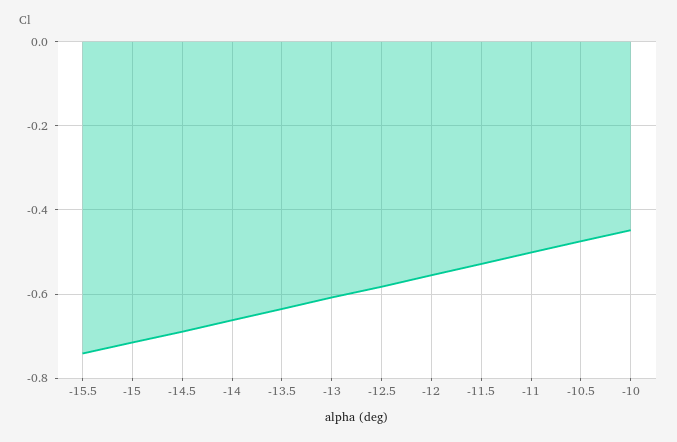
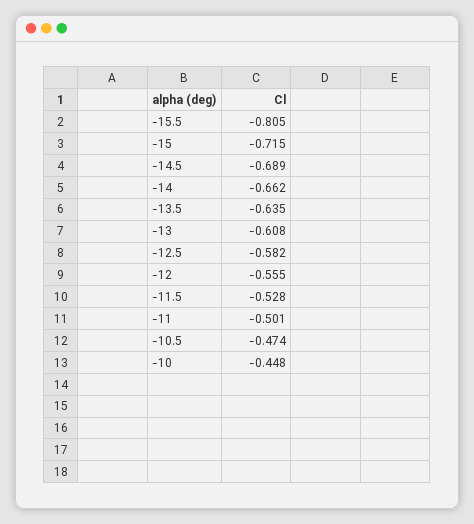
  {
-   "-15.5": -0.74,
+   "-15.5": -0.805,
    "-15": -0.715,
    "-14.5": -0.689,
    "-14": -0.662,
    "-13.5": -0.635,
    "-13": -0.608,
    "-12.5": -0.582,
    "-12": -0.555,
    "-11.5": -0.528,
    "-11": -0.501,
    "-10.5": -0.474,
    "-10": -0.448
  }

